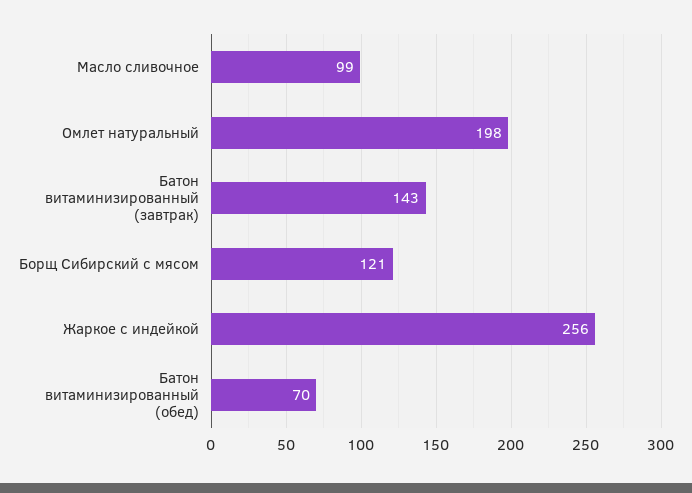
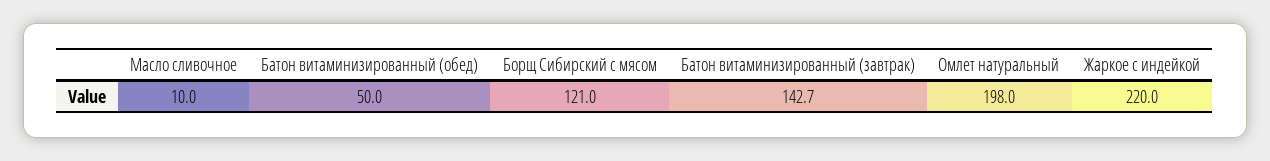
  {
-   "Масло сливочное": 99,
+   "Масло сливочное": 10,
    "Омлет натуральный": 198,
    "Батон витаминизированный (завтрак)": 142.7,
    "Борщ Сибирский с мясом": 121,
-   "Жаркое с индейкой": 256,
+   "Жаркое с индейкой": 220,
-   "Батон витаминизированный (обед)": 70
+   "Батон витаминизированный (обед)": 50
  }

